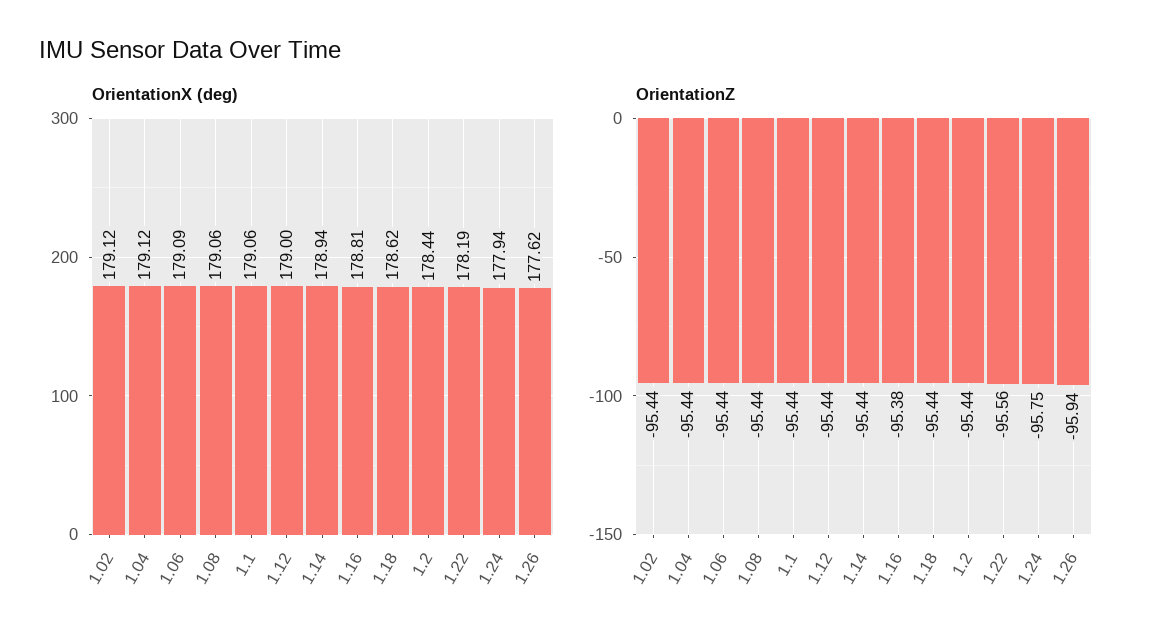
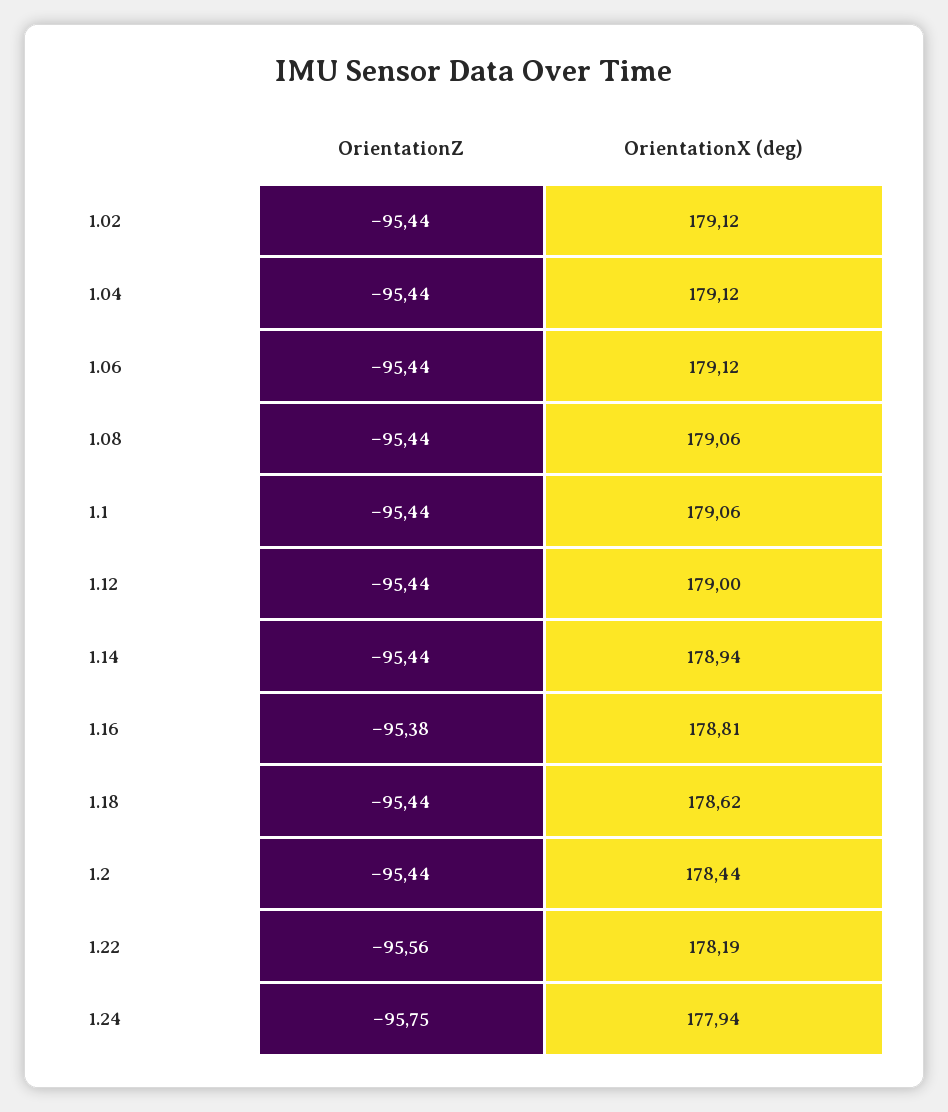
  {
    "OrientationX (deg)": {
      "1.02": 179.12,
      "1.04": 179.12,
-     "1.06": 179.09,
+     "1.06": 179.12,
      "1.08": 179.06,
      "1.1": 179.06,
      "1.12": 179,
      "1.14": 178.94,
      "1.16": 178.81,
      "1.18": 178.62,
      "1.2": 178.44,
      "1.22": 178.19,
-     "1.24": 177.94,
+     "1.24": 177.94
-     "1.26": 177.62
    },
    "OrientationZ": {
      "1.02": -95.44,
      "1.04": -95.44,
      "1.06": -95.44,
      "1.08": -95.44,
      "1.1": -95.44,
      "1.12": -95.44,
      "1.14": -95.44,
      "1.16": -95.38,
      "1.18": -95.44,
      "1.2": -95.44,
      "1.22": -95.56,
-     "1.24": -95.75,
+     "1.24": -95.75
-     "1.26": -95.94
    }
  }

